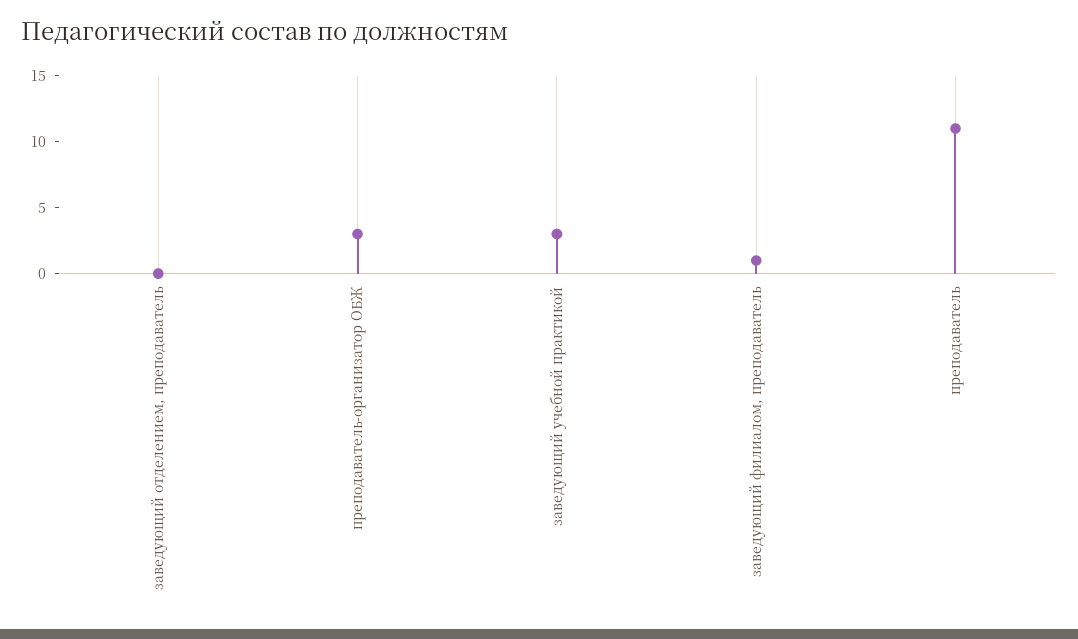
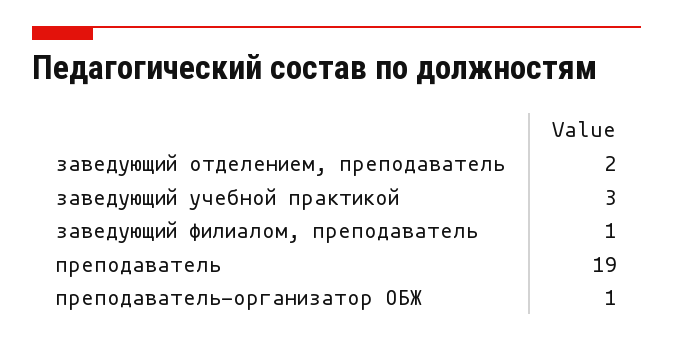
  {
-   "заведующий отделением, преподаватель": 0,
+   "заведующий отделением, преподаватель": 2,
-   "преподаватель-организатор ОБЖ": 3,
+   "преподаватель-организатор ОБЖ": 1,
    "заведующий учебной практикой": 3,
    "заведующий филиалом, преподаватель": 1,
-   "преподаватель": 11
+   "преподаватель": 19
  }

